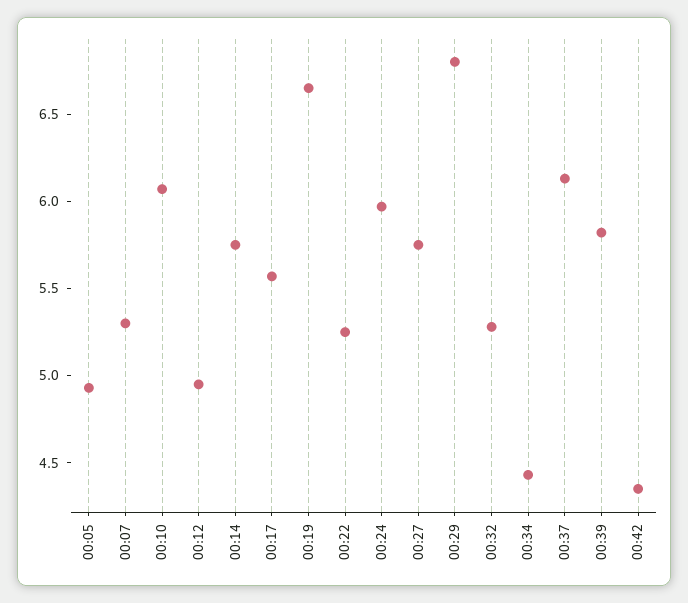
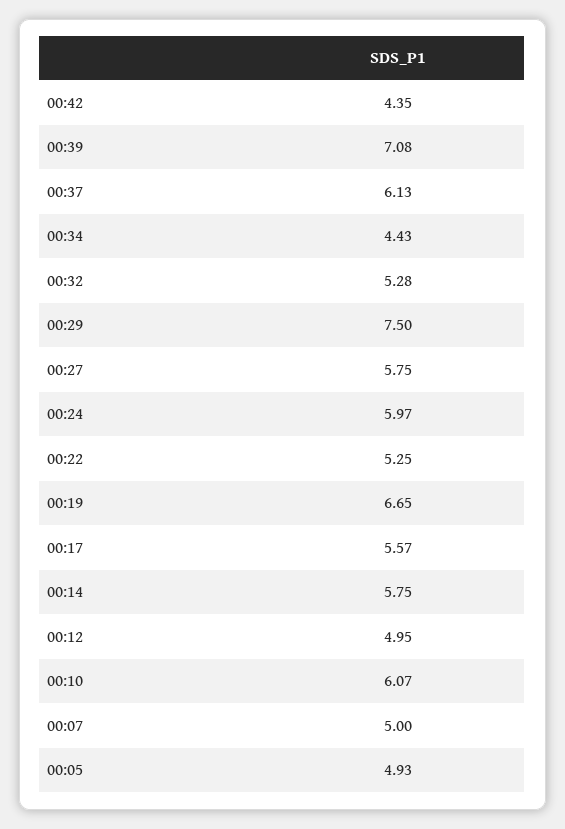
  {
    "00:05": 4.93,
-   "00:07": 5.3,
+   "00:07": 5,
    "00:10": 6.07,
    "00:12": 4.95,
    "00:14": 5.75,
    "00:17": 5.57,
    "00:19": 6.65,
    "00:22": 5.25,
    "00:24": 5.97,
    "00:27": 5.75,
-   "00:29": 6.8,
+   "00:29": 7.5,
    "00:32": 5.28,
    "00:34": 4.43,
    "00:37": 6.13,
-   "00:39": 5.8,
+   "00:39": 7.08,
    "00:42": 4.35
  }

